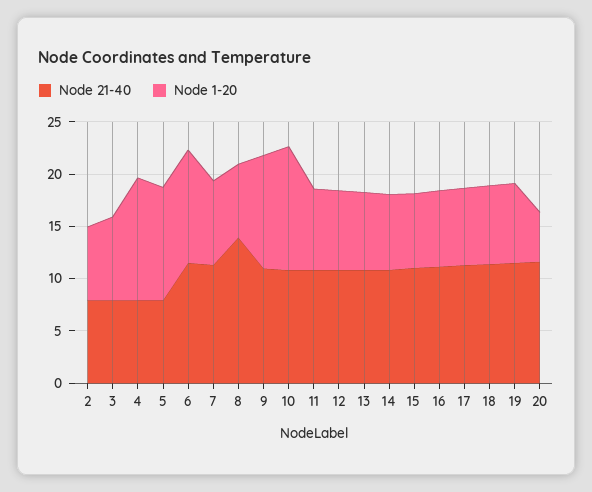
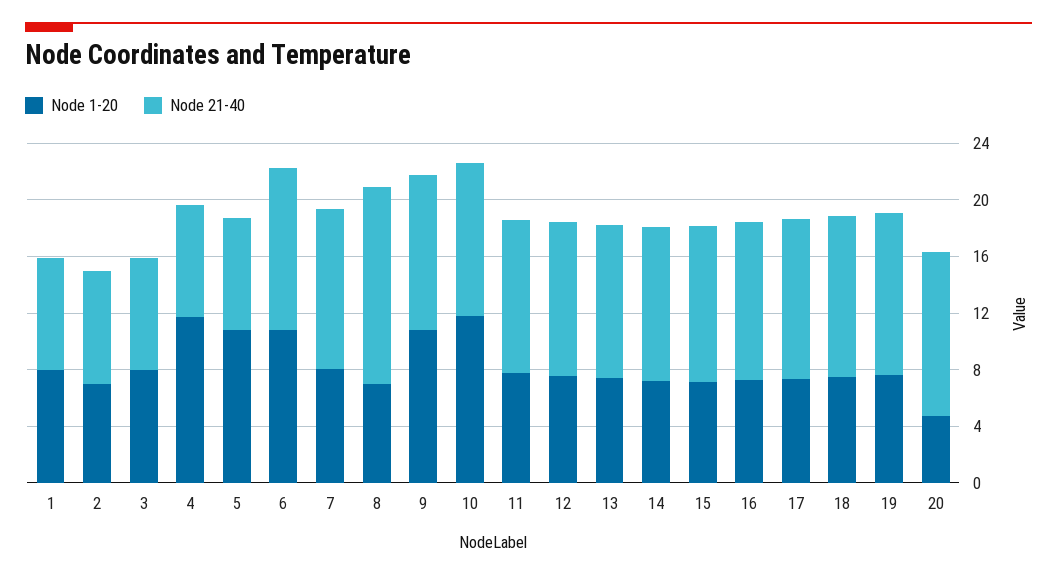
  {
    "Node 21-40": {
      "2": 8,
      "3": 8,
      "4": 8,
      "5": 8,
      "6": 11,
      "7": 11,
      "8": 14,
      "9": 11,
      "10": 11,
      "11": 11,
      "12": 11,
      "13": 11,
      "14": 11,
      "15": 11,
      "16": 11,
      "17": 11,
      "18": 11,
      "19": 11,
-     "20": 12
+     "20": 12,
+     "1": 8
    },
    "Node 1-20": {
      "2": 7,
      "3": 8,
      "4": 12,
      "5": 11,
      "6": 11,
      "7": 8,
      "8": 7,
      "9": 11,
      "10": 12,
      "11": 8,
      "12": 8,
      "13": 7,
      "14": 7,
      "15": 7,
      "16": 7,
      "17": 7,
      "18": 7,
      "19": 8,
-     "20": 5
+     "20": 5,
+     "1": 8
    }
  }

